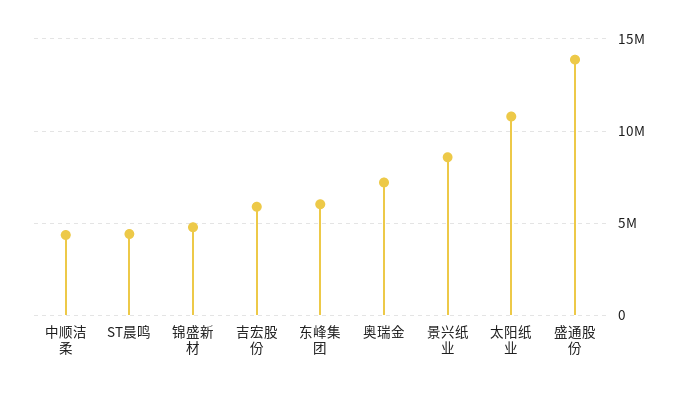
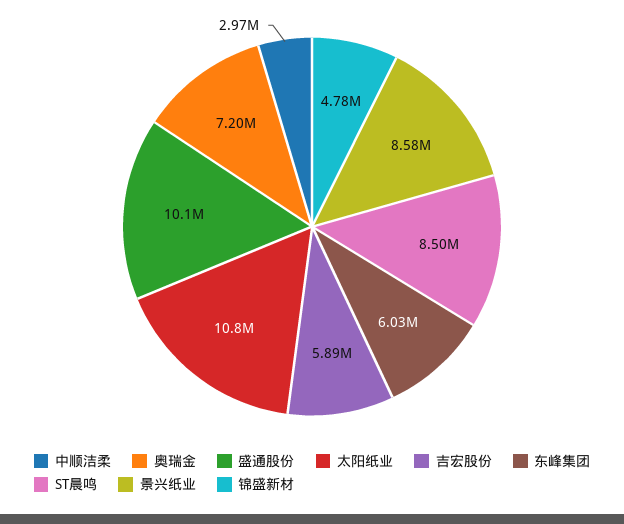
  {
-   "中顺洁柔": 4500000,
+   "中顺洁柔": 2970000,
-   "ST晨鸣": 4500000,
+   "ST晨鸣": 8500000,
    "锦盛新材": 4780000,
    "吉宏股份": 5890000,
    "东峰集团": 6030000,
    "奥瑞金": 7200000,
    "景兴纸业": 8580000,
    "太阳纸业": 10800000,
-   "盛通股份": 14000000
+   "盛通股份": 10100000
  }

